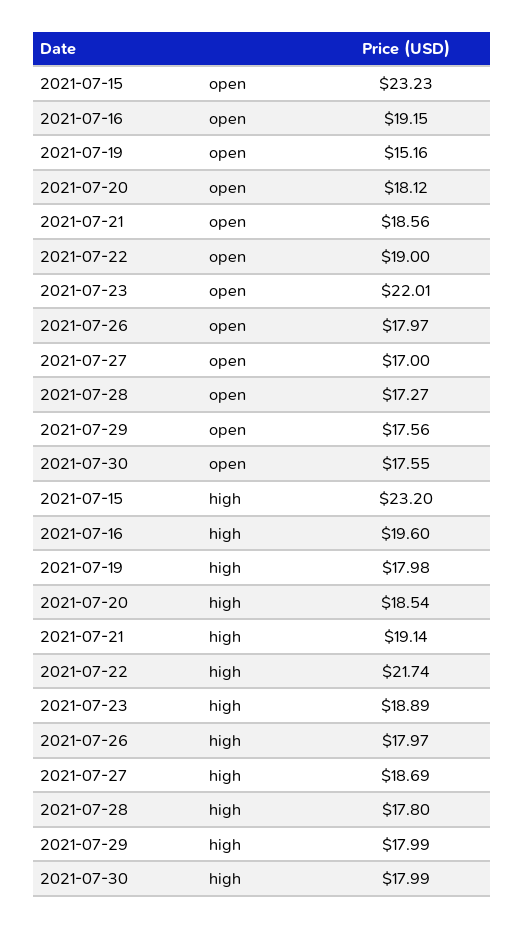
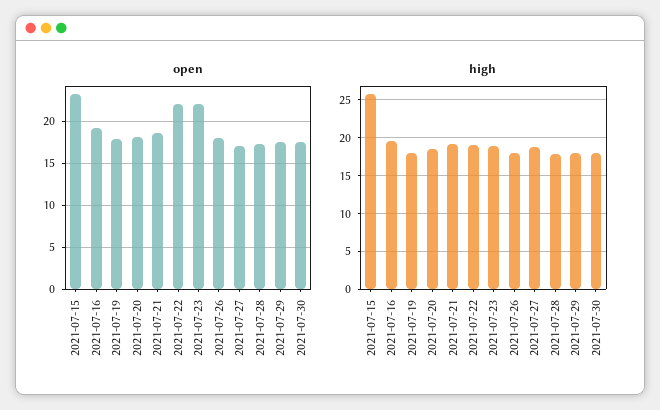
  {
    "open": {
      "2021-07-15": 23.23,
      "2021-07-16": 19.15,
-     "2021-07-19": 15.16,
+     "2021-07-19": 18,
      "2021-07-20": 18.12,
      "2021-07-21": 18.56,
-     "2021-07-22": 19,
+     "2021-07-22": 22,
      "2021-07-23": 22.01,
      "2021-07-26": 17.97,
      "2021-07-27": 17,
      "2021-07-28": 17.27,
      "2021-07-29": 17.56,
      "2021-07-30": 17.55
    },
    "high": {
-     "2021-07-15": 23.2,
+     "2021-07-15": 26,
      "2021-07-16": 19.6,
      "2021-07-19": 17.98,
      "2021-07-20": 18.54,
      "2021-07-21": 19.14,
-     "2021-07-22": 21.74,
+     "2021-07-22": 19,
      "2021-07-23": 18.89,
      "2021-07-26": 17.97,
      "2021-07-27": 18.69,
      "2021-07-28": 17.8,
      "2021-07-29": 17.99,
      "2021-07-30": 17.99
    }
  }

